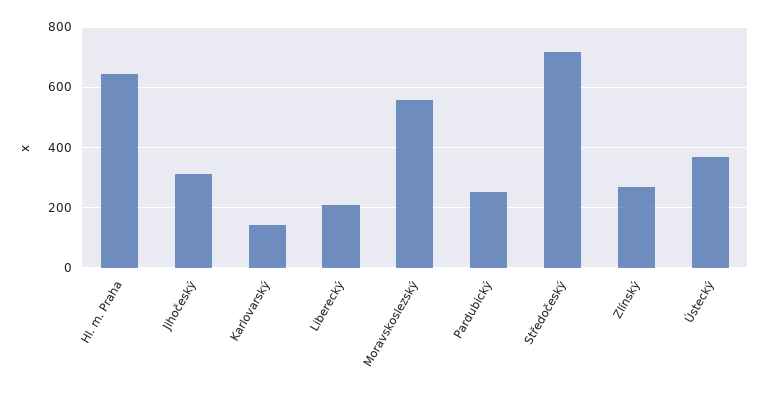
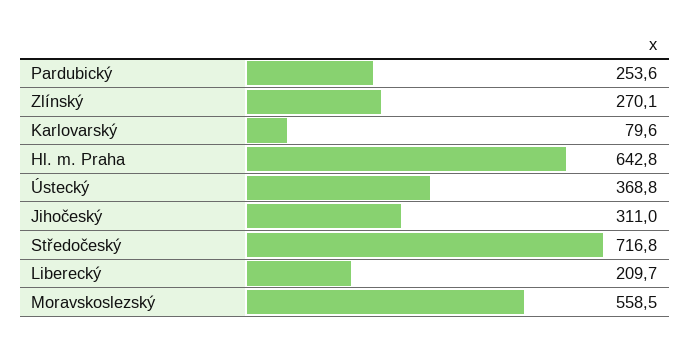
  {
    "Hl. m. Praha": 642.8,
    "Jihočeský": 311,
-   "Karlovarský": 140,
+   "Karlovarský": 79.6,
    "Liberecký": 209.7,
    "Moravskoslezský": 558.5,
    "Pardubický": 253.6,
    "Středočeský": 716.8,
    "Zlínský": 270.1,
    "Ústecký": 368.8
  }

